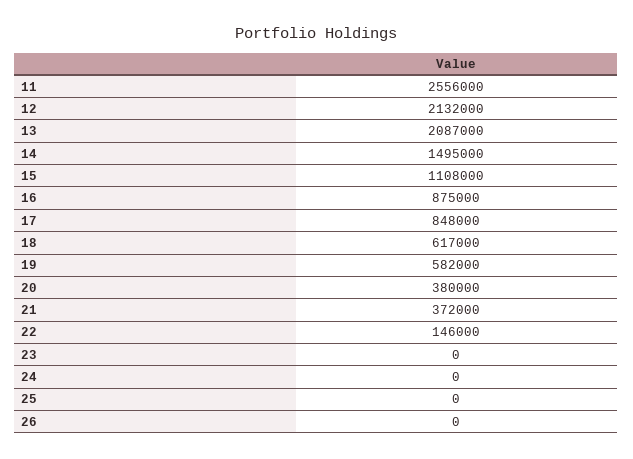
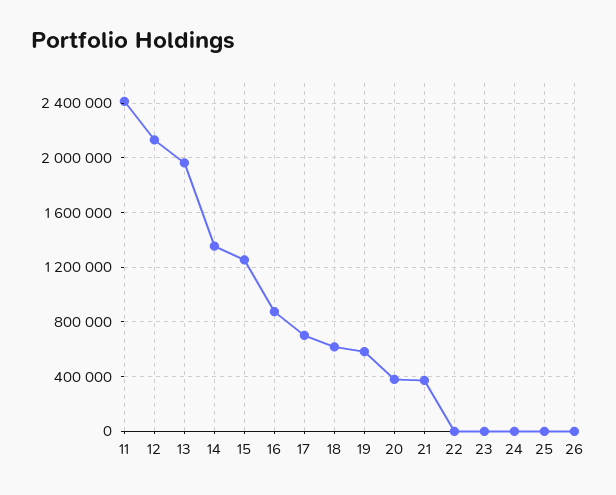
  {
-   "11": 2556000,
+   "11": 2400000,
    "12": 2132000,
-   "13": 2087000,
+   "13": 1950000,
-   "14": 1495000,
+   "14": 1350000,
-   "15": 1108000,
+   "15": 1250000,
    "16": 875000,
-   "17": 848000,
+   "17": 700000,
    "18": 617000,
    "19": 582000,
    "20": 380000,
    "21": 372000,
-   "22": 146000,
+   "22": 0,
    "23": 0,
    "24": 0,
    "25": 0,
    "26": 0
  }

